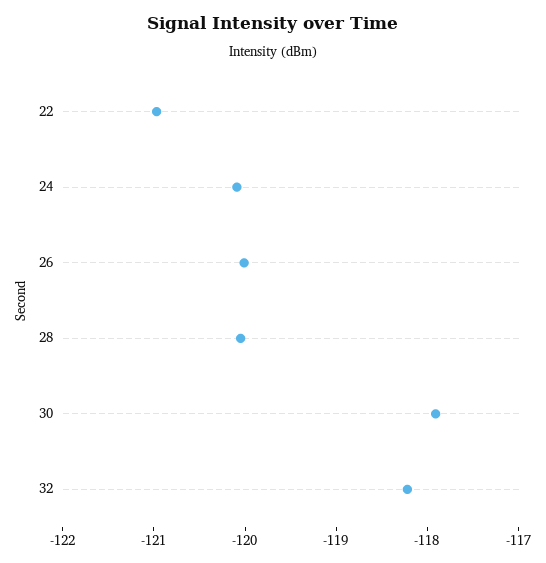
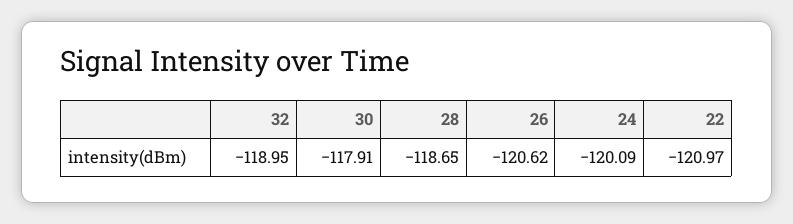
  {
    "22": -120.97,
    "24": -120.09,
-   "26": -120,
+   "26": -120.62,
-   "28": -120,
+   "28": -118.65,
    "30": -117.91,
-   "32": -118.2
+   "32": -118.95
  }

